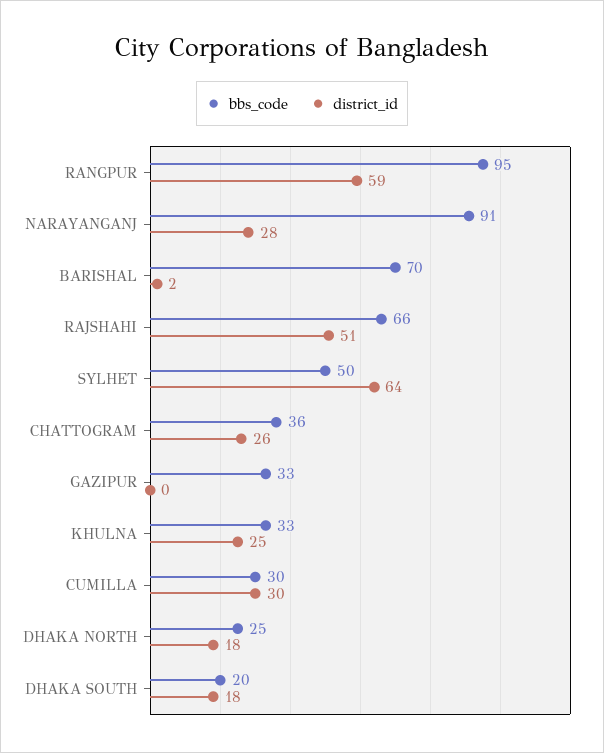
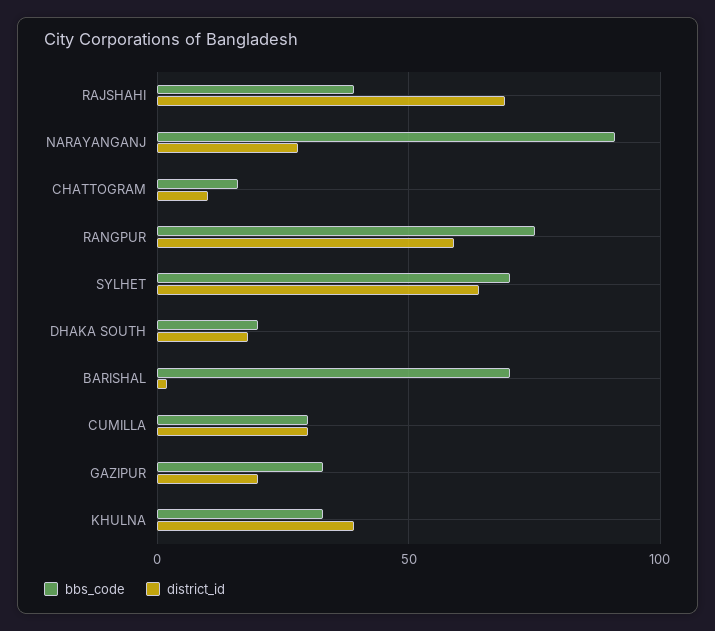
  {
    "bbs_code": {
-     "RANGPUR": 95,
+     "RANGPUR": 75,
      "NARAYANGANJ": 91,
      "BARISHAL": 70,
-     "RAJSHAHI": 66,
+     "RAJSHAHI": 40,
-     "SYLHET": 50,
+     "SYLHET": 70,
-     "CHATTOGRAM": 36,
+     "CHATTOGRAM": 15,
      "GAZIPUR": 33,
      "KHULNA": 33,
      "CUMILLA": 30,
-     "DHAKA NORTH": 25,
      "DHAKA SOUTH": 20
    },
    "district_id": {
      "RANGPUR": 59,
      "NARAYANGANJ": 28,
      "BARISHAL": 2,
-     "RAJSHAHI": 51,
+     "RAJSHAHI": 70,
      "SYLHET": 64,
-     "CHATTOGRAM": 26,
+     "CHATTOGRAM": 10,
-     "GAZIPUR": 0,
+     "GAZIPUR": 20,
-     "KHULNA": 25,
+     "KHULNA": 40,
      "CUMILLA": 30,
-     "DHAKA NORTH": 18,
      "DHAKA SOUTH": 18
    }
  }

